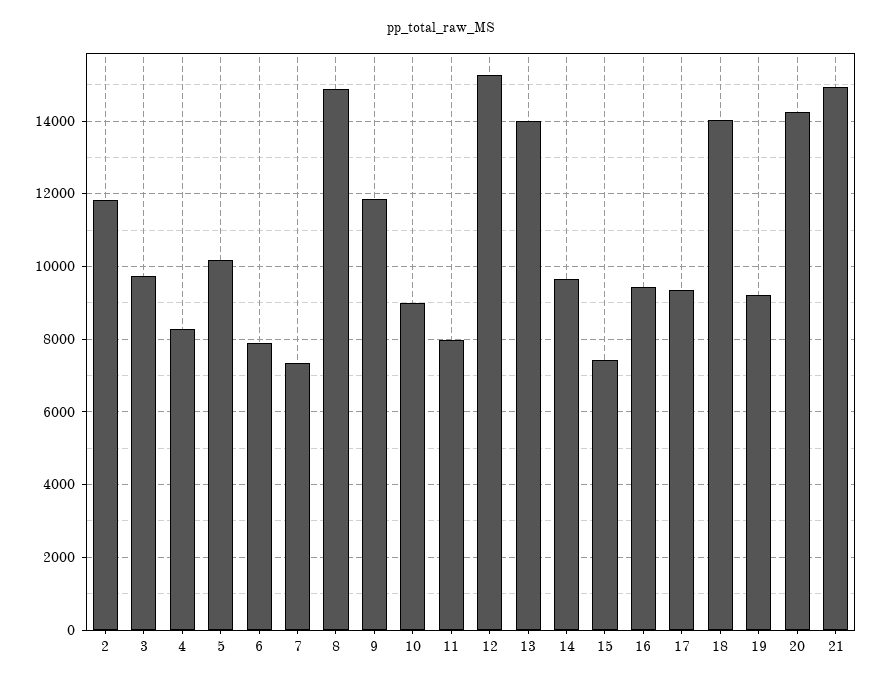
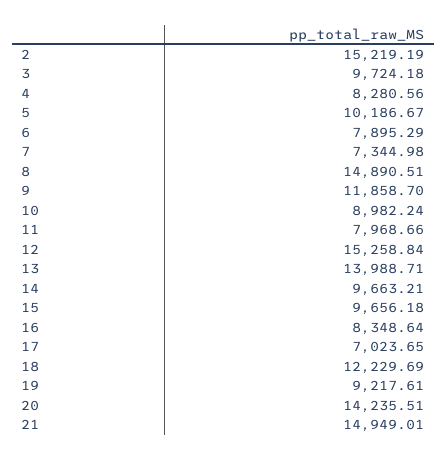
  {
-   "2": 11800,
+   "2": 15219.19,
    "3": 9724.18,
    "4": 8280.56,
    "5": 10186.67,
    "6": 7895.29,
    "7": 7344.98,
    "8": 14890.51,
    "9": 11858.7,
    "10": 8982.24,
    "11": 7968.66,
    "12": 15258.84,
    "13": 13988.71,
    "14": 9663.21,
-   "15": 7400,
+   "15": 9656.18,
-   "16": 9400,
+   "16": 8348.64,
-   "17": 9400,
+   "17": 7023.65,
-   "18": 14000,
+   "18": 12229.69,
    "19": 9217.61,
    "20": 14235.51,
    "21": 14949.01
  }

